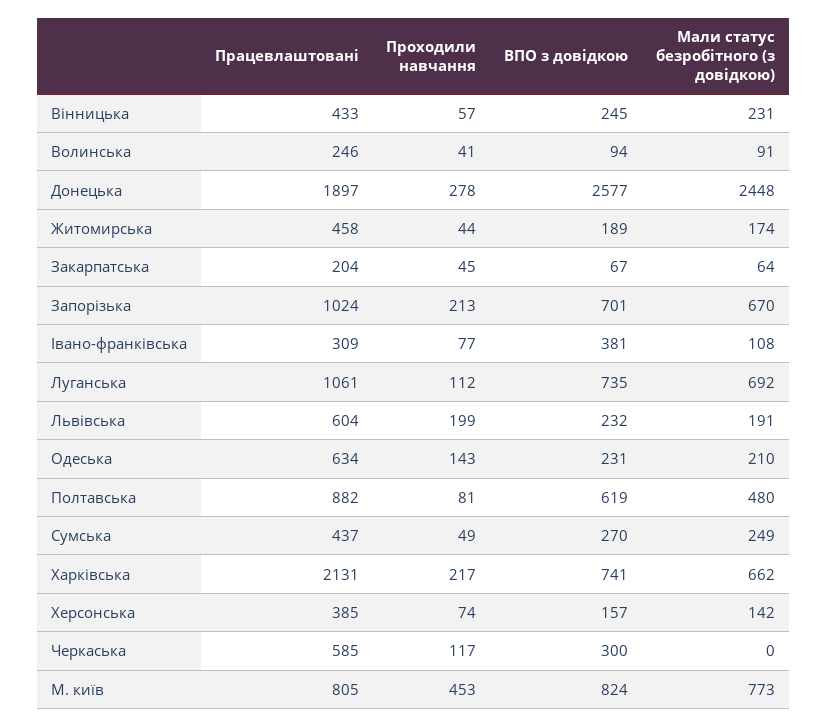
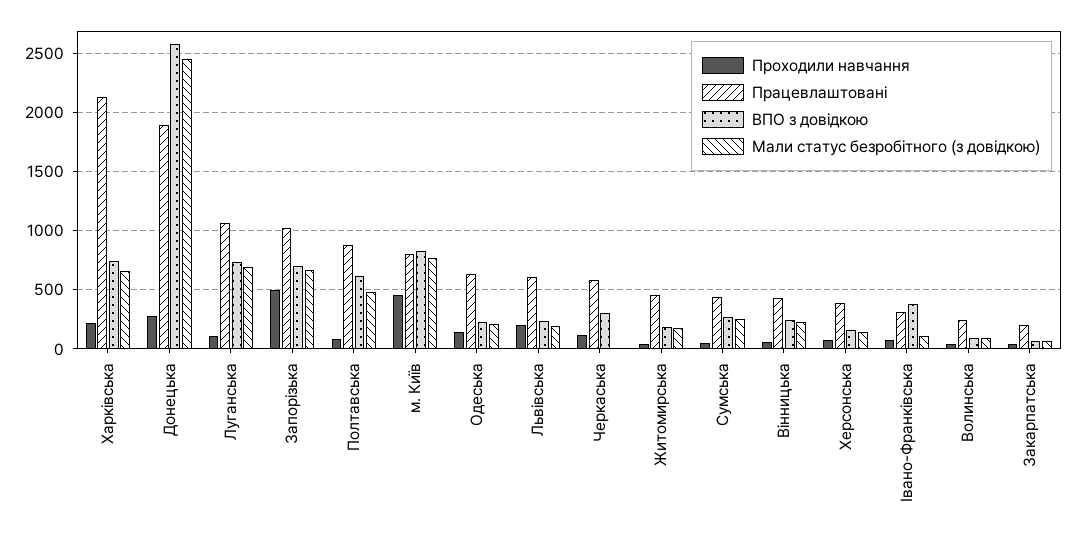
  {
    "Працевлаштовані": {
      "Вінницька": 433,
      "Волинська": 246,
      "Донецька": 1897,
      "Житомирська": 458,
      "Закарпатська": 204,
      "Запорізька": 1024,
      "Івано-франківська": 309,
      "Луганська": 1061,
      "Львівська": 604,
      "Одеська": 634,
      "Полтавська": 882,
      "Сумська": 437,
      "Харківська": 2131,
      "Херсонська": 385,
      "Черкаська": 585,
      "М. київ": 805
    },
    "Проходили навчання": {
      "Вінницька": 57,
      "Волинська": 41,
      "Донецька": 278,
      "Житомирська": 44,
      "Закарпатська": 45,
-     "Запорізька": 213,
+     "Запорізька": 500,
      "Івано-франківська": 77,
      "Луганська": 112,
      "Львівська": 199,
      "Одеська": 143,
      "Полтавська": 81,
      "Сумська": 49,
      "Харківська": 217,
      "Херсонська": 74,
      "Черкаська": 117,
      "М. київ": 453
    },
    "ВПО з довідкою": {
      "Вінницька": 245,
      "Волинська": 94,
      "Донецька": 2577,
      "Житомирська": 189,
      "Закарпатська": 67,
      "Запорізька": 701,
      "Івано-франківська": 381,
      "Луганська": 735,
      "Львівська": 232,
      "Одеська": 231,
      "Полтавська": 619,
      "Сумська": 270,
      "Харківська": 741,
      "Херсонська": 157,
      "Черкаська": 300,
      "М. київ": 824
    },
    "Мали статус безробітного (з довідкою)": {
      "Вінницька": 231,
      "Волинська": 91,
      "Донецька": 2448,
      "Житомирська": 174,
      "Закарпатська": 64,
      "Запорізька": 670,
      "Івано-франківська": 108,
      "Луганська": 692,
      "Львівська": 191,
      "Одеська": 210,
      "Полтавська": 480,
      "Сумська": 249,
      "Харківська": 662,
      "Херсонська": 142,
      "Черкаська": 0,
      "М. київ": 773
    }
  }

